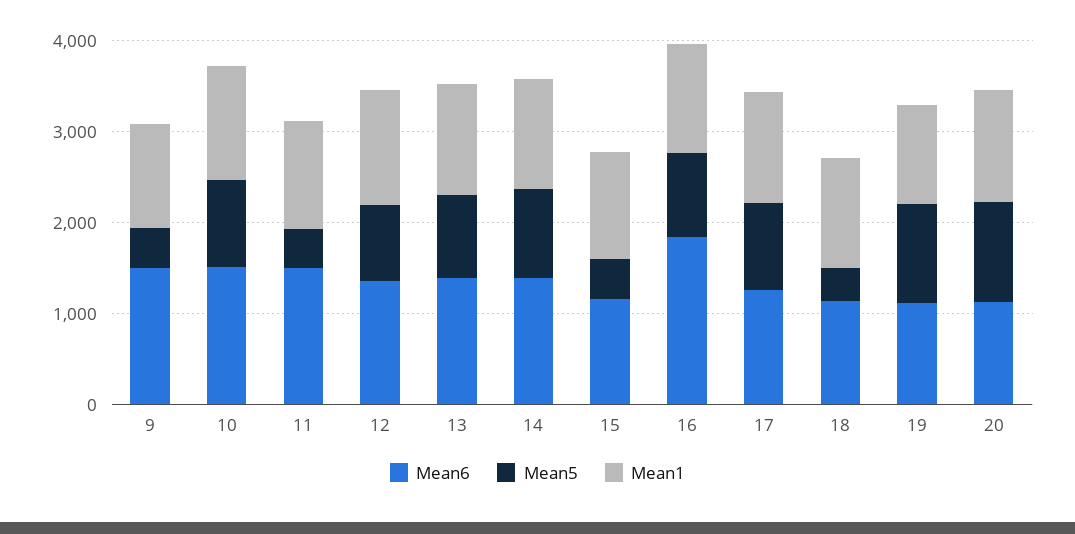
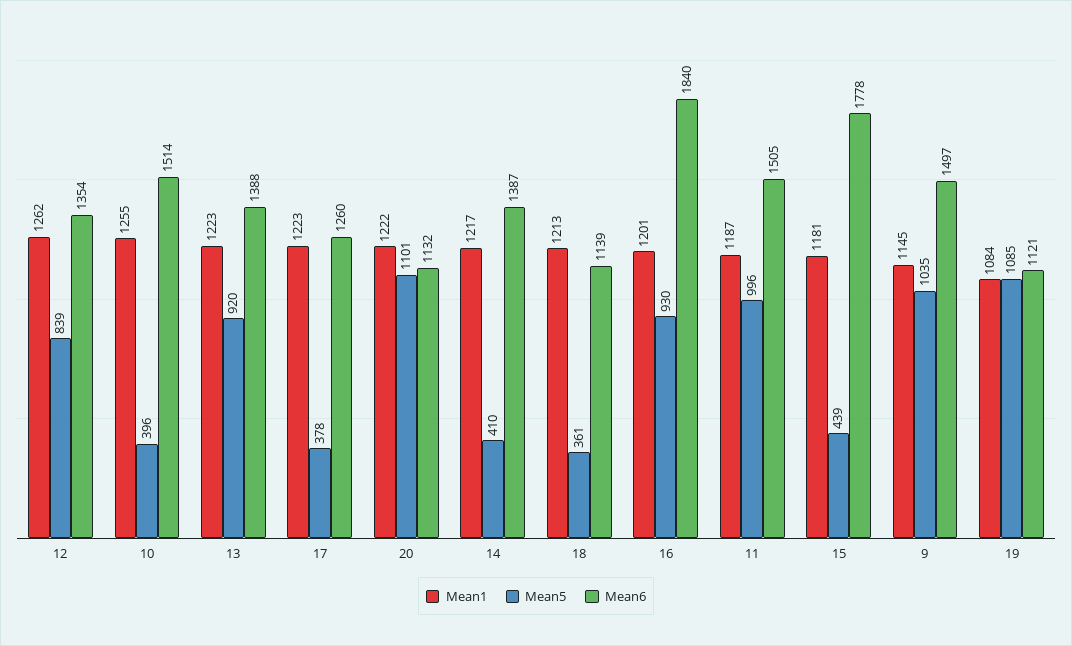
  {
    "Mean6": {
      "9": 1497,
      "10": 1514,
      "11": 1505,
      "12": 1354,
      "13": 1388,
      "14": 1387,
-     "15": 1200,
+     "15": 1778,
      "16": 1840,
      "17": 1260,
      "18": 1139,
      "19": 1121,
      "20": 1132
    },
    "Mean5": {
-     "9": 400,
+     "9": 1035,
-     "10": 1000,
+     "10": 396,
-     "11": 400,
+     "11": 996,
      "12": 839,
      "13": 920,
-     "14": 1000,
+     "14": 410,
      "15": 439,
      "16": 930,
-     "17": 1000,
+     "17": 378,
      "18": 361,
      "19": 1085,
      "20": 1101
    },
    "Mean1": {
      "9": 1145,
      "10": 1255,
      "11": 1187,
      "12": 1262,
      "13": 1223,
      "14": 1217,
      "15": 1181,
      "16": 1201,
      "17": 1223,
      "18": 1213,
      "19": 1084,
      "20": 1222
    }
  }

